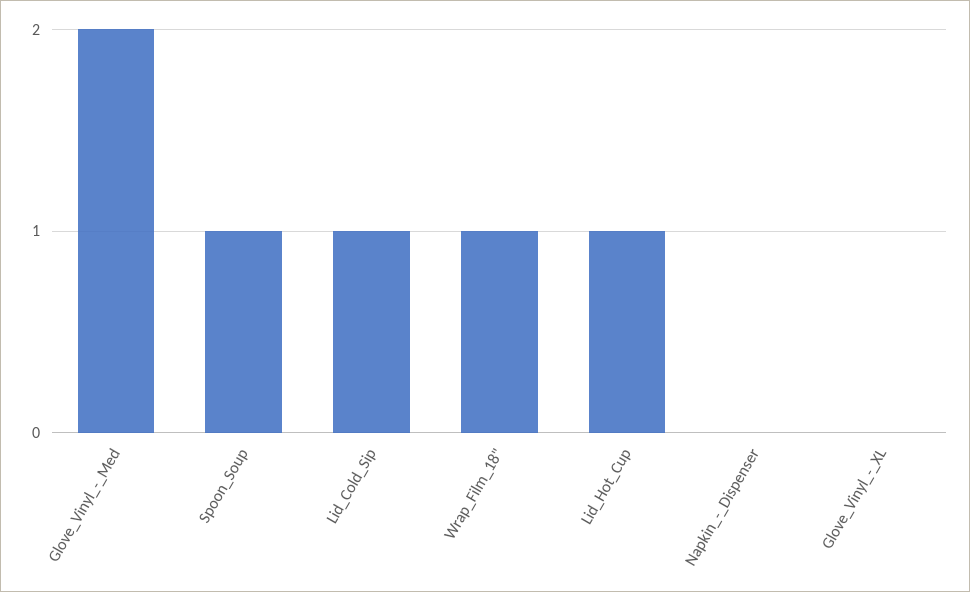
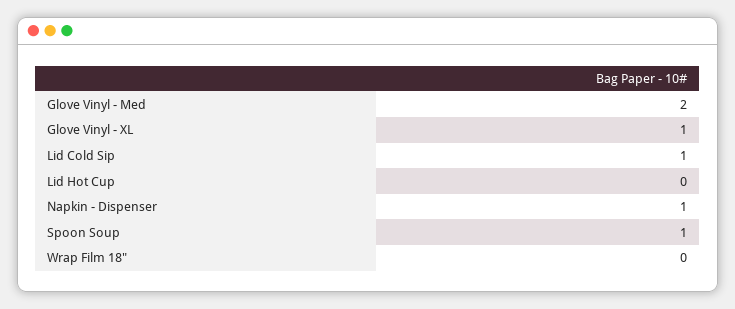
  {
    "Glove_Vinyl_-_Med": 2,
    "Spoon_Soup": 1,
    "Lid_Cold_Sip": 1,
-   "Wrap_Film_18\"": 1,
+   "Wrap_Film_18\"": 0,
-   "Lid_Hot_Cup": 1,
+   "Lid_Hot_Cup": 0,
-   "Napkin_-_Dispenser": 0,
+   "Napkin_-_Dispenser": 1,
-   "Glove_Vinyl_-_XL": 0
+   "Glove_Vinyl_-_XL": 1
  }

